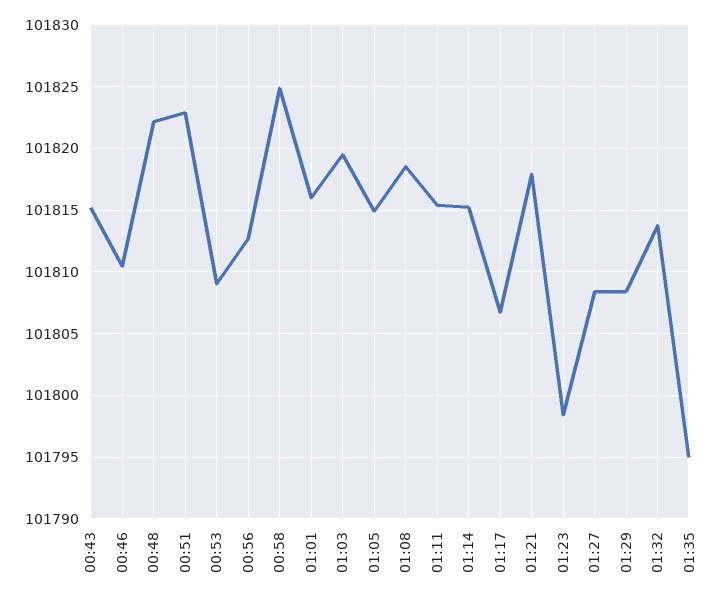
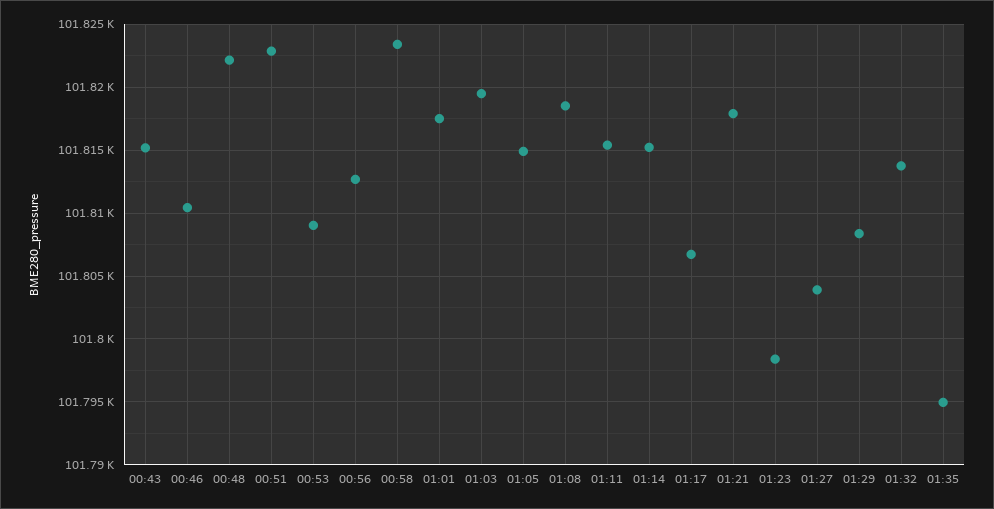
  {
    "00:43": 101815,
    "00:46": 101810.5,
    "00:48": 101822,
    "00:51": 101823,
    "00:53": 101809,
    "00:56": 101812.5,
-   "00:58": 101825,
+   "00:58": 101823.5,
-   "01:01": 101816,
+   "01:01": 101817.5,
    "01:03": 101819.5,
    "01:05": 101815,
    "01:08": 101818.5,
    "01:11": 101815.5,
    "01:14": 101815,
    "01:17": 101806.5,
    "01:21": 101818,
    "01:23": 101798.5,
-   "01:27": 101808.5,
+   "01:27": 101804,
    "01:29": 101808.5,
    "01:32": 101814,
    "01:35": 101795
  }

